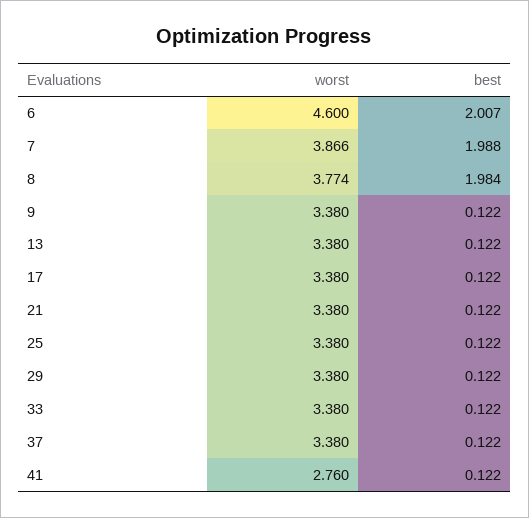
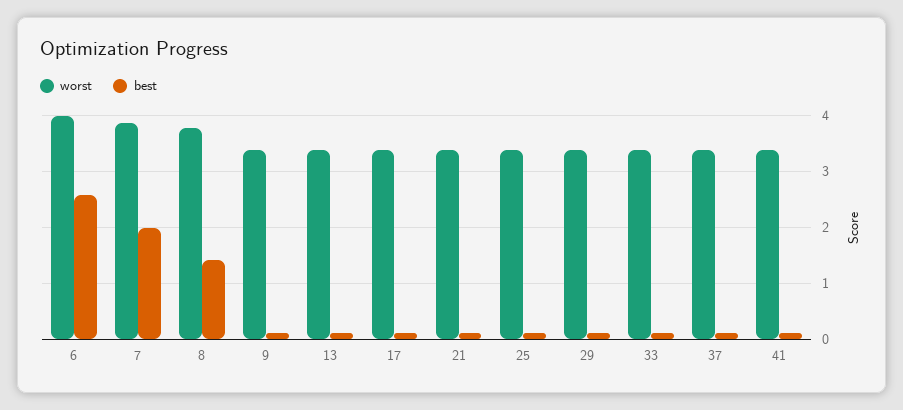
  {
    "worst": {
-     "6": 4.6,
+     "6": 4,
      "7": 3.866,
      "8": 3.774,
      "9": 3.38,
      "13": 3.38,
      "17": 3.38,
      "21": 3.38,
      "25": 3.38,
      "29": 3.38,
      "33": 3.38,
      "37": 3.38,
-     "41": 2.76
+     "41": 3.4
    },
    "best": {
-     "6": 2.007,
+     "6": 2.6,
      "7": 1.988,
-     "8": 1.984,
+     "8": 1.4,
      "9": 0.122,
      "13": 0.122,
      "17": 0.122,
      "21": 0.122,
      "25": 0.122,
      "29": 0.122,
      "33": 0.122,
      "37": 0.122,
      "41": 0.122
    }
  }

